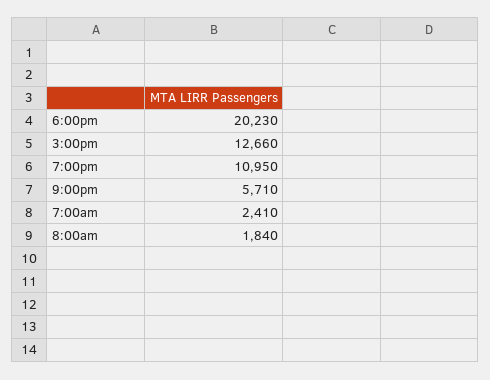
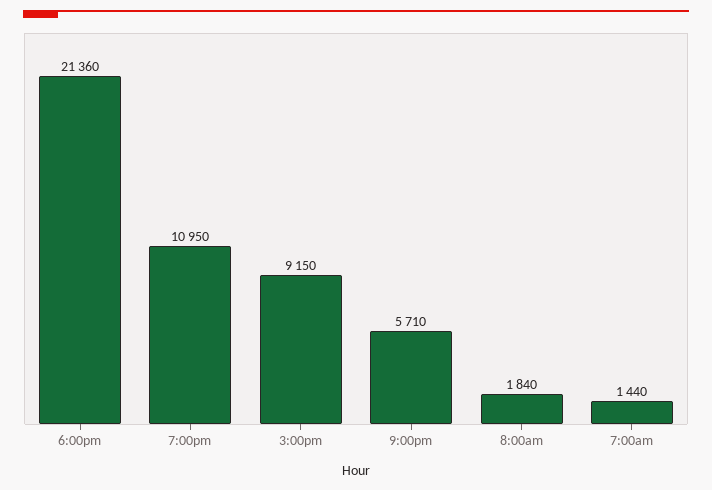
  {
-   "6:00pm": 20230,
+   "6:00pm": 21360,
-   "3:00pm": 12660,
+   "3:00pm": 9150,
    "7:00pm": 10950,
    "9:00pm": 5710,
-   "7:00am": 2410,
+   "7:00am": 1440,
    "8:00am": 1840
  }

